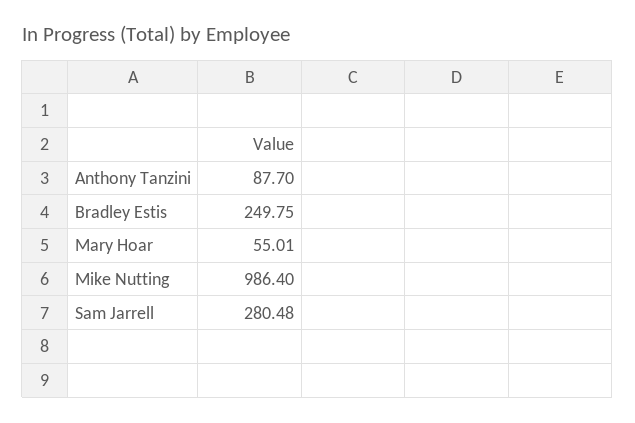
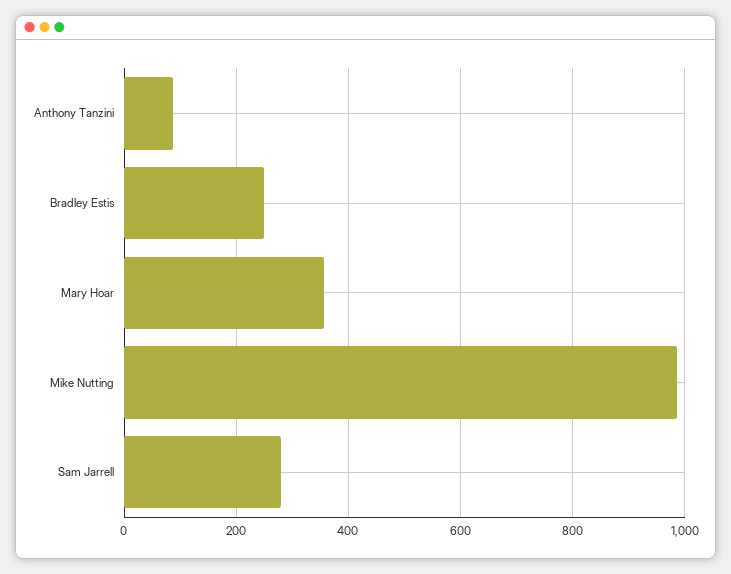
  {
    "Anthony Tanzini": 87.7,
    "Bradley Estis": 249.75,
-   "Mary Hoar": 55.01,
+   "Mary Hoar": 360,
    "Mike Nutting": 986.4,
    "Sam Jarrell": 280.48
  }

